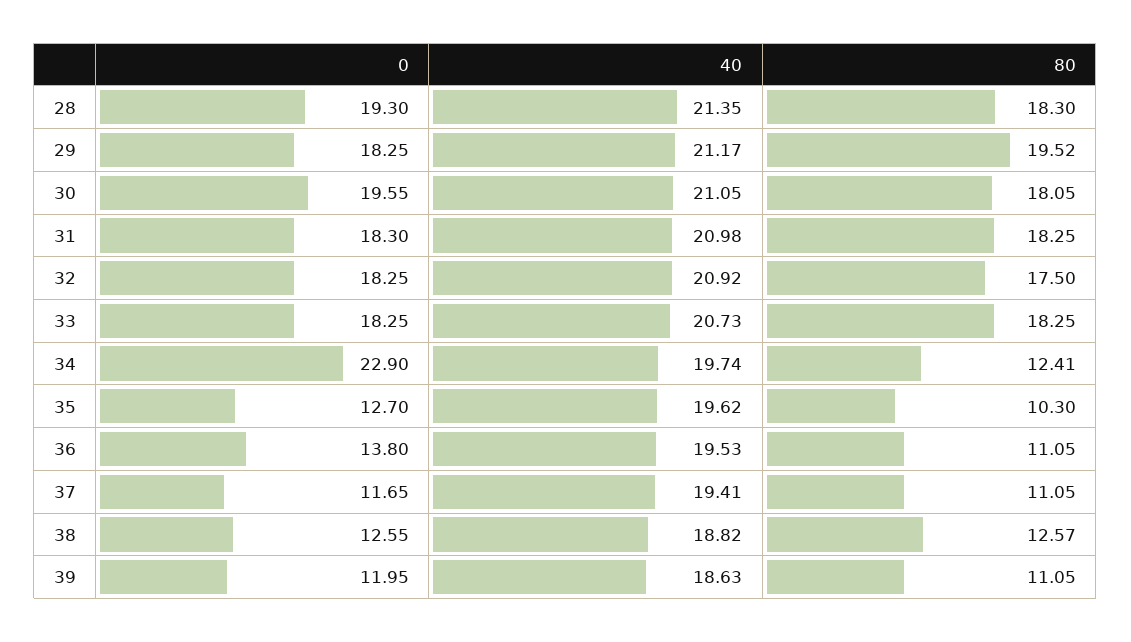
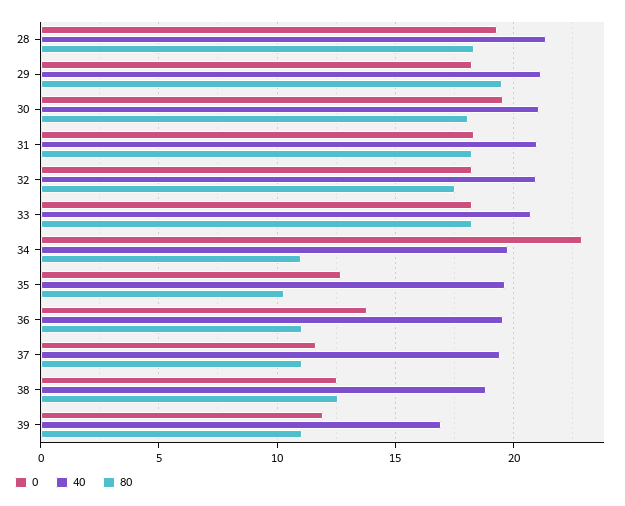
  {
    "0": {
      "28": 19.3,
      "29": 18.25,
      "30": 19.55,
      "31": 18.3,
      "32": 18.25,
      "33": 18.25,
      "34": 22.9,
      "35": 12.7,
      "36": 13.8,
      "37": 11.65,
      "38": 12.55,
      "39": 11.95
    },
    "40": {
      "28": 21.35,
      "29": 21.17,
      "30": 21.05,
      "31": 20.98,
      "32": 20.92,
      "33": 20.73,
      "34": 19.74,
      "35": 19.62,
      "36": 19.53,
      "37": 19.41,
      "38": 18.82,
-     "39": 18.63
+     "39": 17
    },
    "80": {
      "28": 18.3,
      "29": 19.52,
      "30": 18.05,
      "31": 18.25,
      "32": 17.5,
      "33": 18.25,
-     "34": 12.41,
+     "34": 11,
      "35": 10.3,
      "36": 11.05,
      "37": 11.05,
      "38": 12.57,
      "39": 11.05
    }
  }

